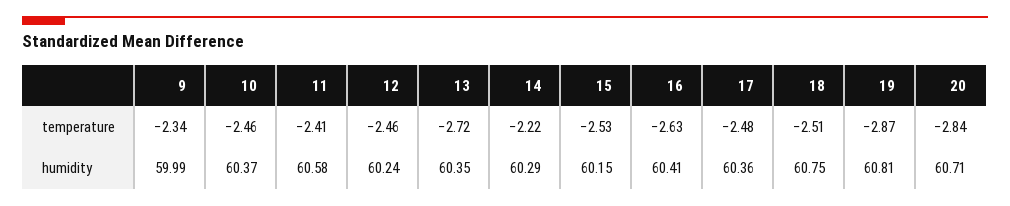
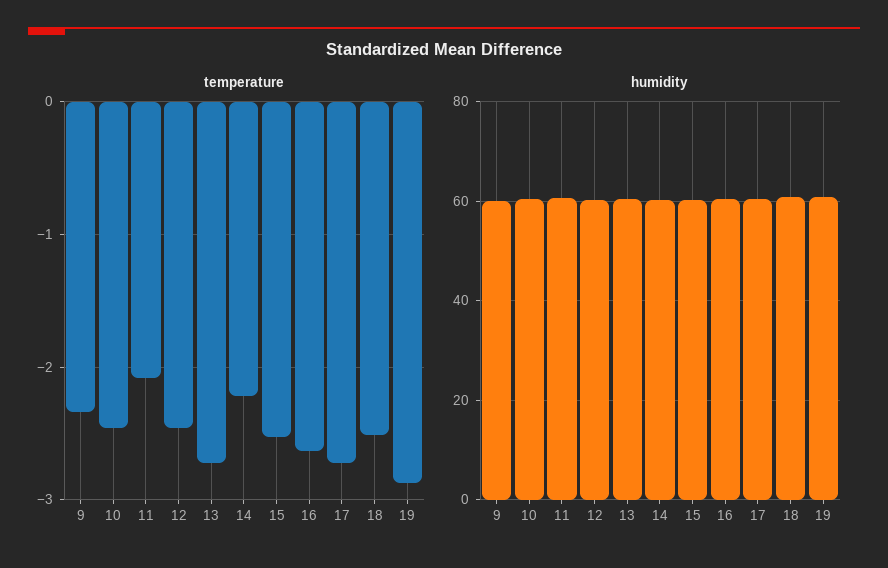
  {
    "temperature": {
      "9": -2.34,
      "10": -2.46,
-     "11": -2.41,
+     "11": -2.1,
      "12": -2.46,
      "13": -2.72,
      "14": -2.22,
      "15": -2.53,
      "16": -2.63,
-     "17": -2.48,
+     "17": -2.7,
      "18": -2.51,
-     "19": -2.87,
+     "19": -2.87
-     "20": -2.84
    },
    "humidity": {
      "9": 59.99,
      "10": 60.37,
      "11": 60.58,
      "12": 60.24,
      "13": 60.35,
      "14": 60.29,
      "15": 60.15,
      "16": 60.41,
      "17": 60.36,
      "18": 60.75,
-     "19": 60.81,
+     "19": 60.81
-     "20": 60.71
    }
  }

